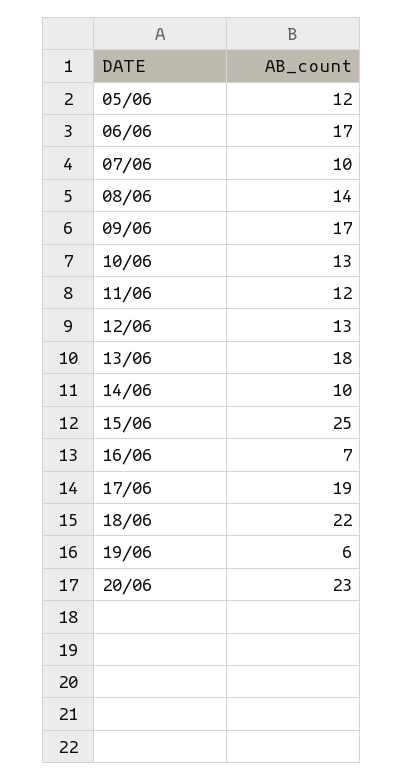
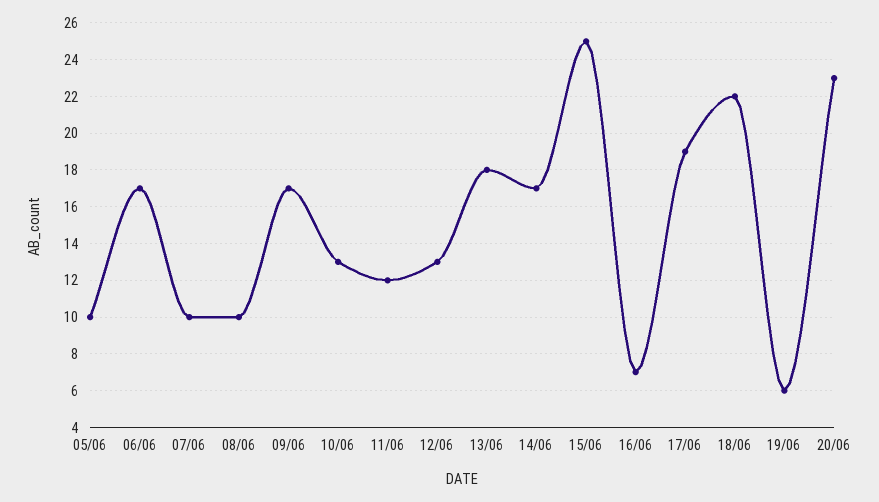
  {
-   "05/06": 12,
+   "05/06": 10,
    "06/06": 17,
    "07/06": 10,
-   "08/06": 14,
+   "08/06": 10,
    "09/06": 17,
    "10/06": 13,
    "11/06": 12,
    "12/06": 13,
    "13/06": 18,
-   "14/06": 10,
+   "14/06": 17,
    "15/06": 25,
    "16/06": 7,
    "17/06": 19,
    "18/06": 22,
    "19/06": 6,
    "20/06": 23
  }

